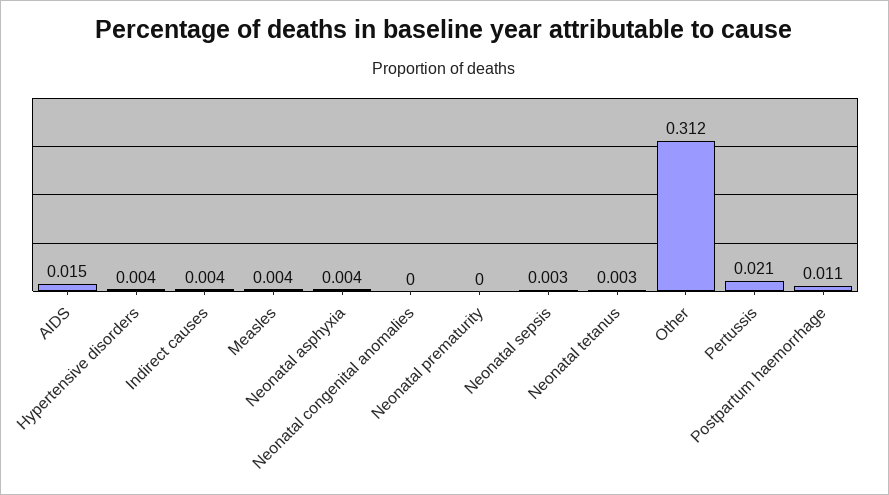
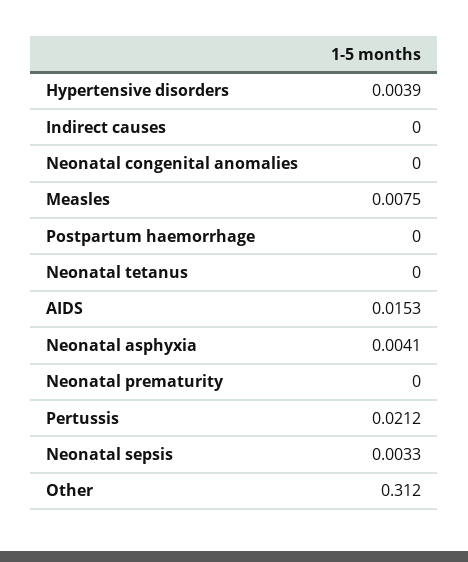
  {
    "AIDS": 0.0153,
    "Hypertensive disorders": 0.0039,
-   "Indirect causes": 0.004,
+   "Indirect causes": 0,
-   "Measles": 0.004,
+   "Measles": 0.0075,
    "Neonatal asphyxia": 0.0041,
    "Neonatal congenital anomalies": 0,
    "Neonatal prematurity": 0,
    "Neonatal sepsis": 0.0033,
-   "Neonatal tetanus": 0.003,
+   "Neonatal tetanus": 0,
    "Other": 0.312,
    "Pertussis": 0.0212,
-   "Postpartum haemorrhage": 0.011
+   "Postpartum haemorrhage": 0
  }

